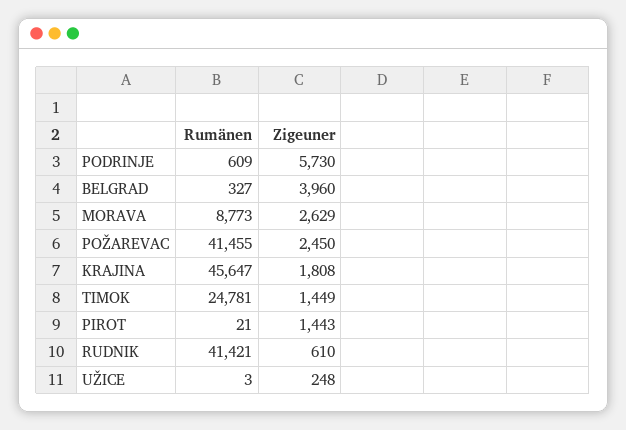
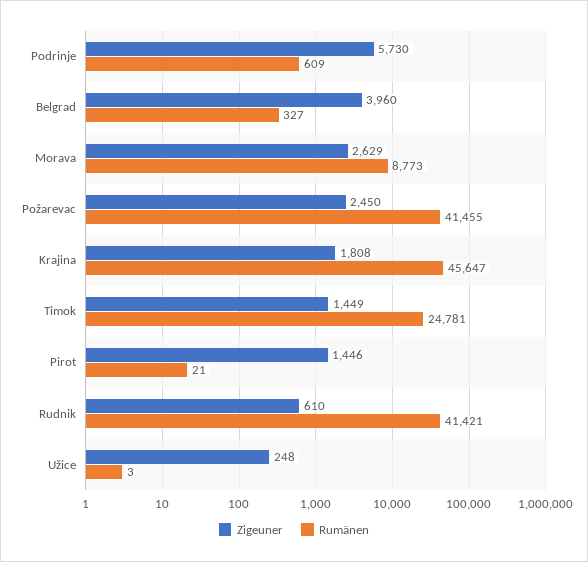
  {
    "Rumänen": {
      "PODRINJE": 609,
      "BELGRAD": 327,
      "MORAVA": 8773,
      "POŽAREVAC": 41455,
      "KRAJINA": 45647,
      "TIMOK": 24781,
      "PIROT": 21,
      "RUDNIK": 41421,
      "UŽICE": 3
    },
    "Zigeuner": {
      "PODRINJE": 5730,
      "BELGRAD": 3960,
      "MORAVA": 2629,
      "POŽAREVAC": 2450,
      "KRAJINA": 1808,
      "TIMOK": 1449,
-     "PIROT": 1443,
+     "PIROT": 1446,
      "RUDNIK": 610,
      "UŽICE": 248
    }
  }

